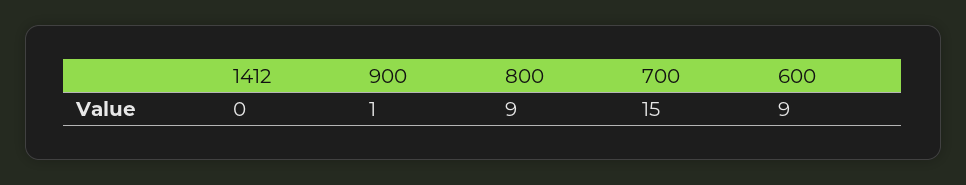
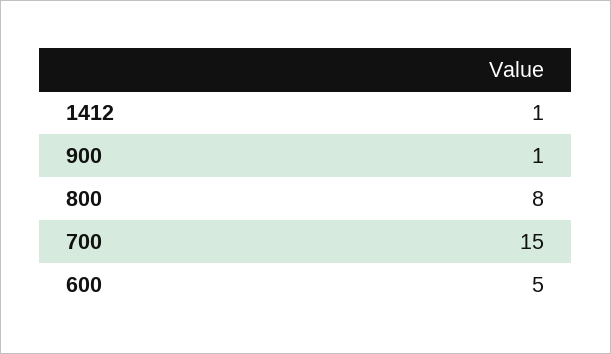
  {
-   "1412": 0,
+   "1412": 1,
    "900": 1,
-   "800": 9,
+   "800": 8,
    "700": 15,
-   "600": 9
+   "600": 5
  }

